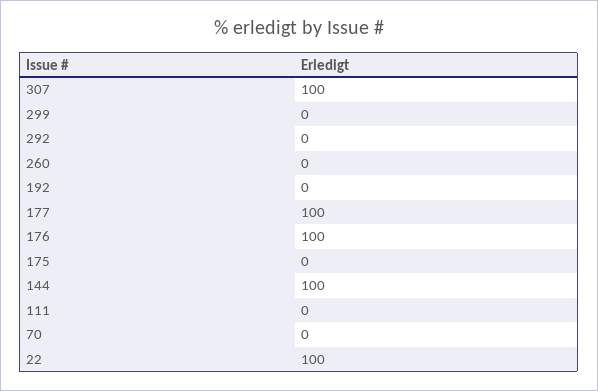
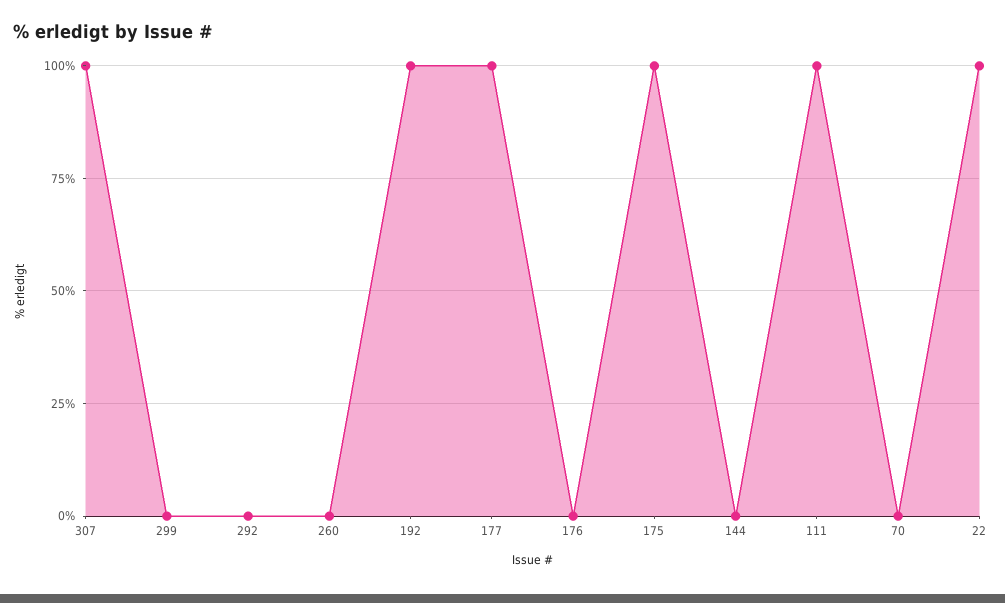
  {
    "307": 100,
    "299": 0,
    "292": 0,
    "260": 0,
-   "192": 0,
+   "192": 100,
    "177": 100,
-   "176": 100,
+   "176": 0,
-   "175": 0,
+   "175": 100,
-   "144": 100,
+   "144": 0,
-   "111": 0,
+   "111": 100,
    "70": 0,
    "22": 100
  }

